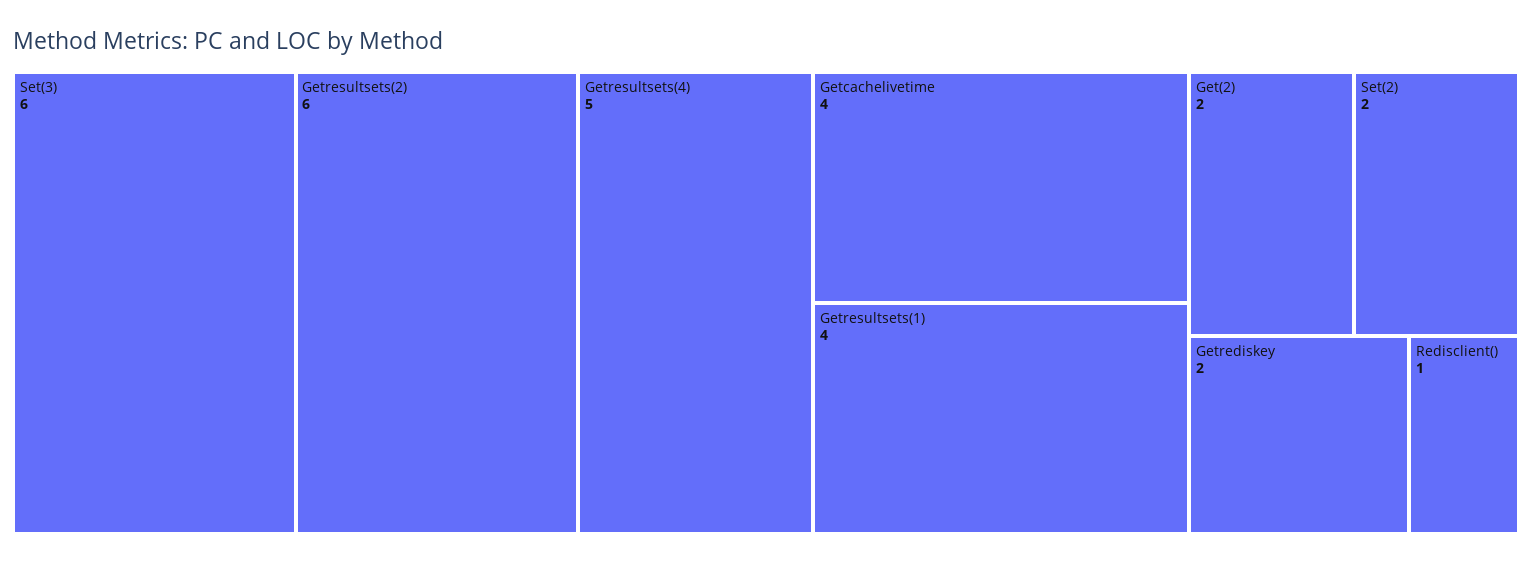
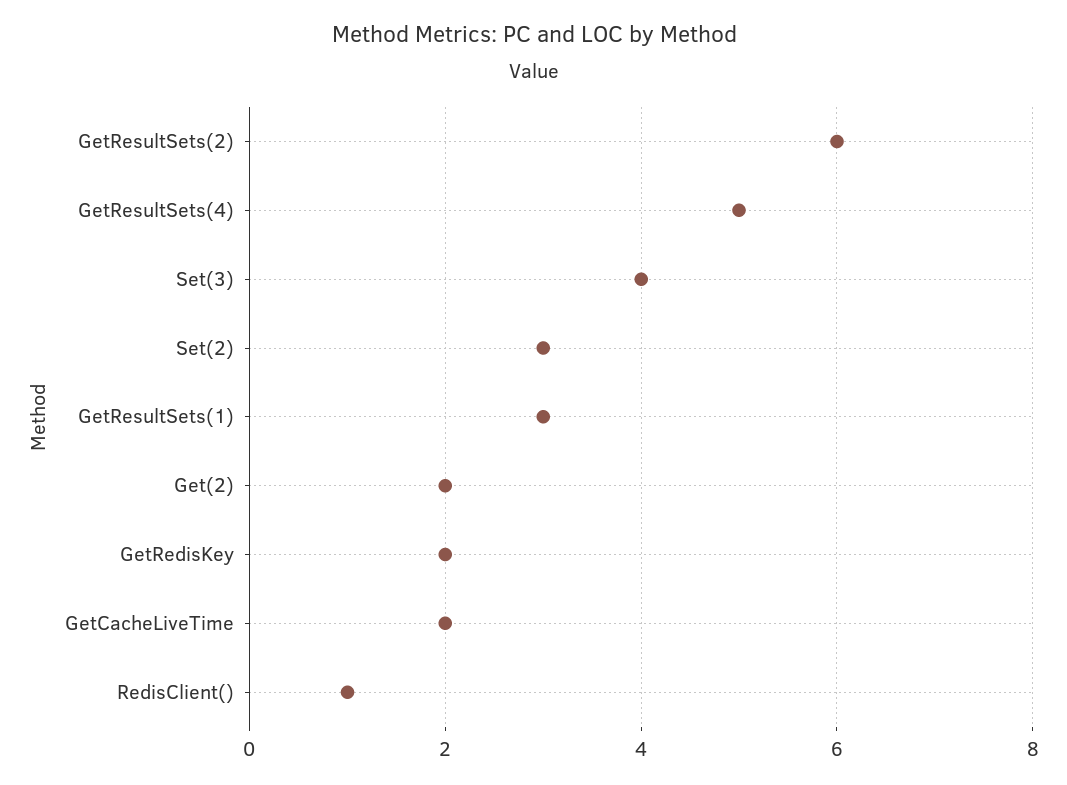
  {
-   "Set(3)": 6,
+   "Set(3)": 4,
    "Getresultsets(2)": 6,
    "Getresultsets(4)": 5,
-   "Getcachelivetime": 4,
+   "Getcachelivetime": 2,
-   "Getresultsets(1)": 4,
+   "Getresultsets(1)": 3,
    "Get(2)": 2,
-   "Set(2)": 2,
+   "Set(2)": 3,
    "Getrediskey": 2,
    "Redisclient()": 1
  }

